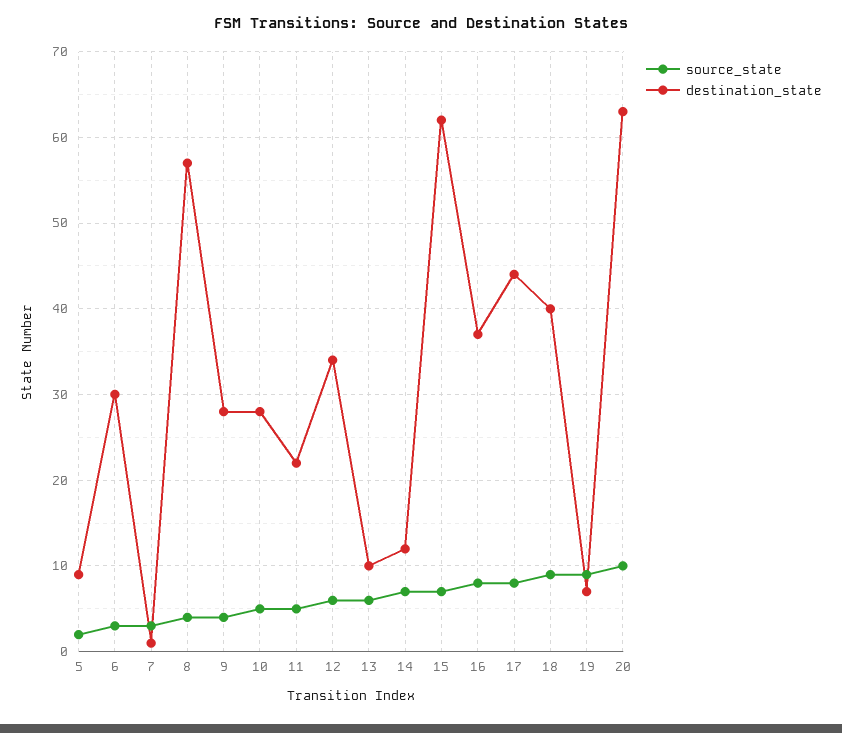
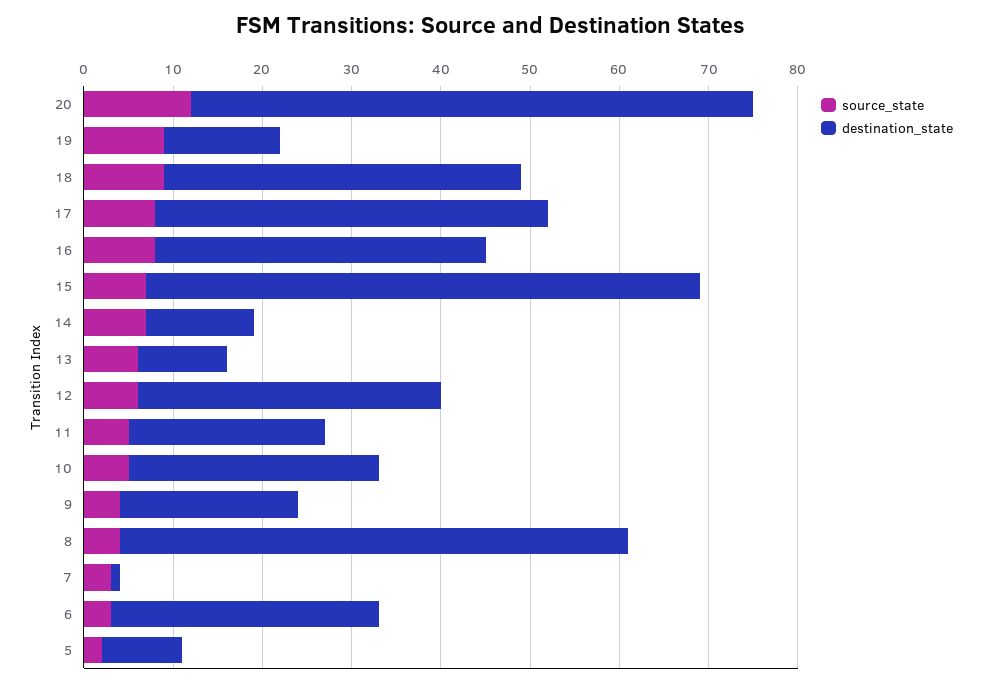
  {
    "source_state": {
      "5": 2,
      "6": 3,
      "7": 3,
      "8": 4,
      "9": 4,
      "10": 5,
      "11": 5,
      "12": 6,
      "13": 6,
      "14": 7,
      "15": 7,
      "16": 8,
      "17": 8,
      "18": 9,
      "19": 9,
-     "20": 10
+     "20": 12
    },
    "destination_state": {
      "5": 9,
      "6": 30,
      "7": 1,
      "8": 57,
-     "9": 28,
+     "9": 20,
      "10": 28,
      "11": 22,
      "12": 34,
      "13": 10,
      "14": 12,
      "15": 62,
      "16": 37,
      "17": 44,
      "18": 40,
-     "19": 7,
+     "19": 13,
      "20": 63
    }
  }

